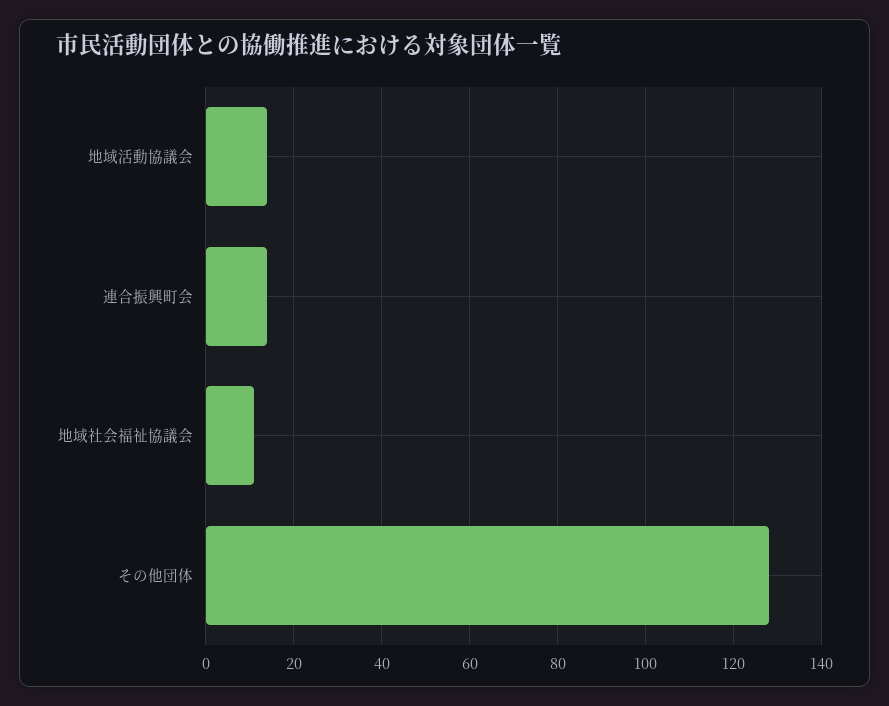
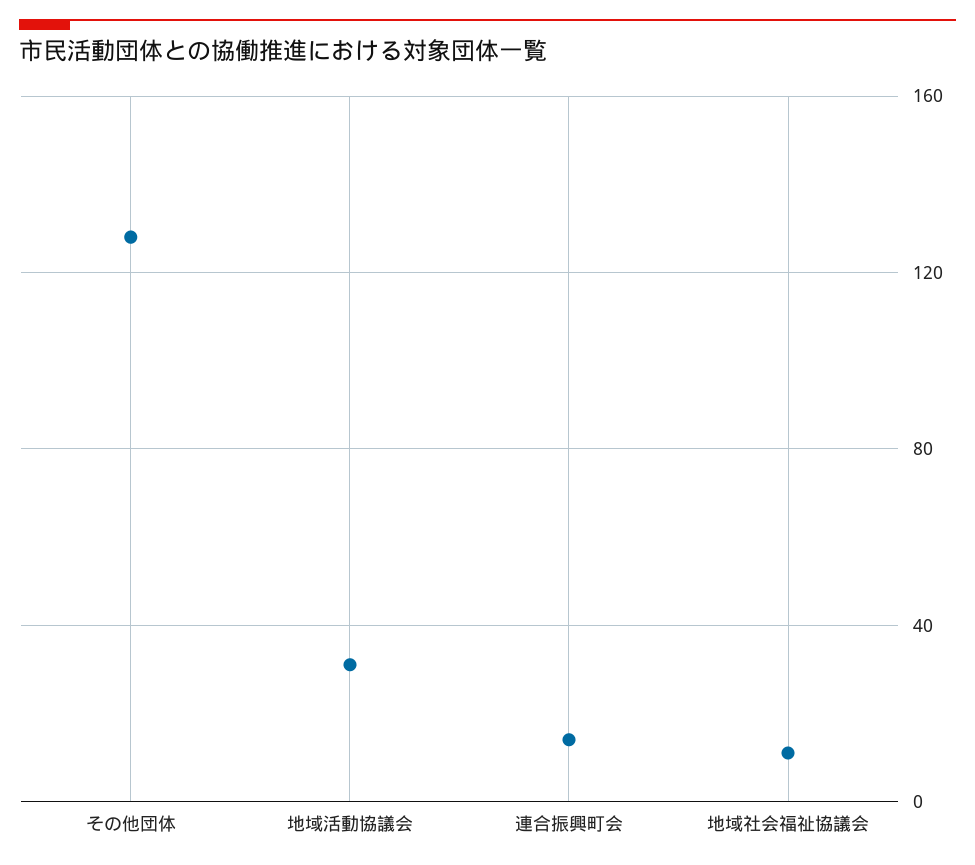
  {
-   "地域活動協議会": 15,
+   "地域活動協議会": 30,
    "連合振興町会": 15,
    "地域社会福祉協議会": 10,
    "その他団体": 130
  }

